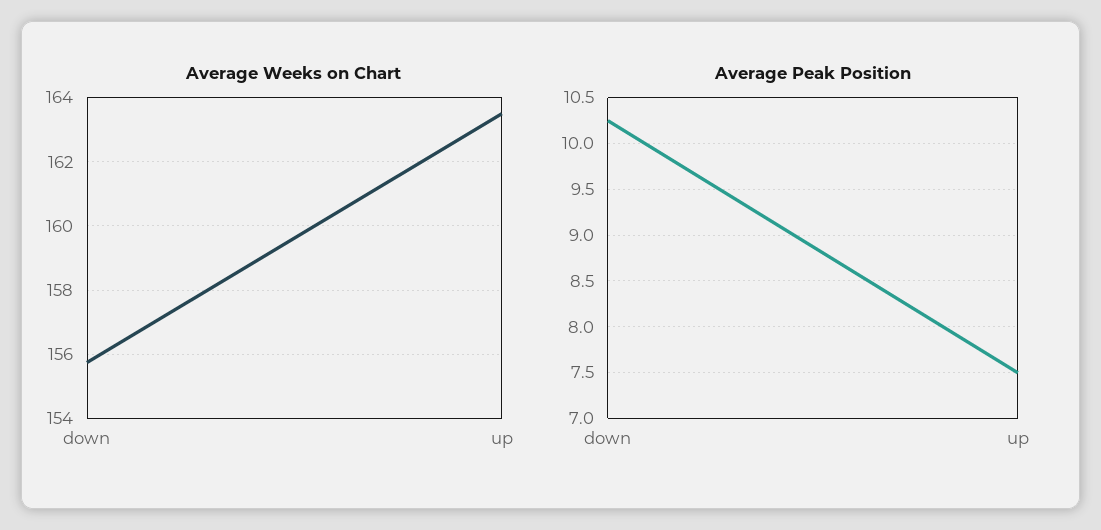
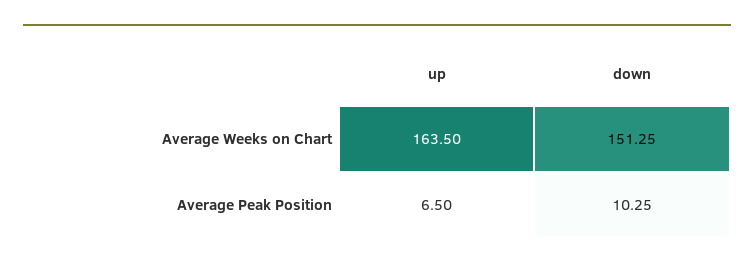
  {
    "Average Weeks on Chart": {
-     "down": 155.8,
+     "down": 151.25,
      "up": 163.5
    },
    "Average Peak Position": {
      "down": 10.25,
-     "up": 7.5
+     "up": 6.5
    }
  }

